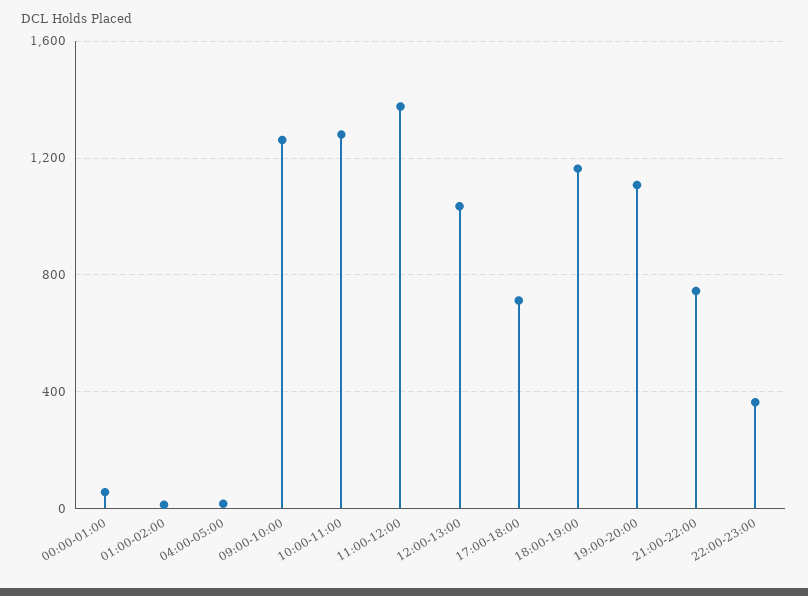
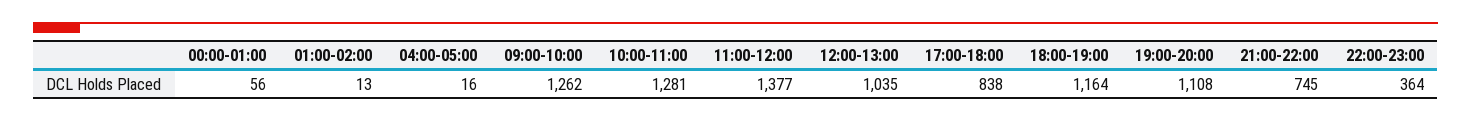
  {
    "00:00-01:00": 56,
    "01:00-02:00": 13,
    "04:00-05:00": 16,
    "09:00-10:00": 1262,
    "10:00-11:00": 1281,
    "11:00-12:00": 1377,
    "12:00-13:00": 1035,
-   "17:00-18:00": 700,
+   "17:00-18:00": 838,
    "18:00-19:00": 1164,
    "19:00-20:00": 1108,
    "21:00-22:00": 745,
    "22:00-23:00": 364
  }

